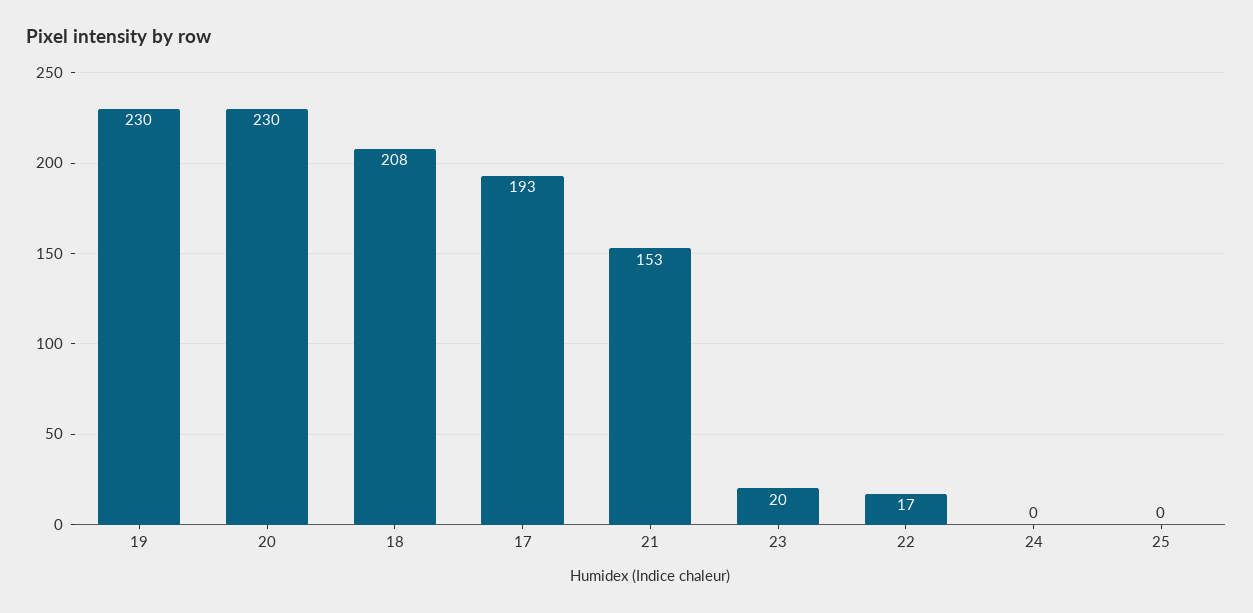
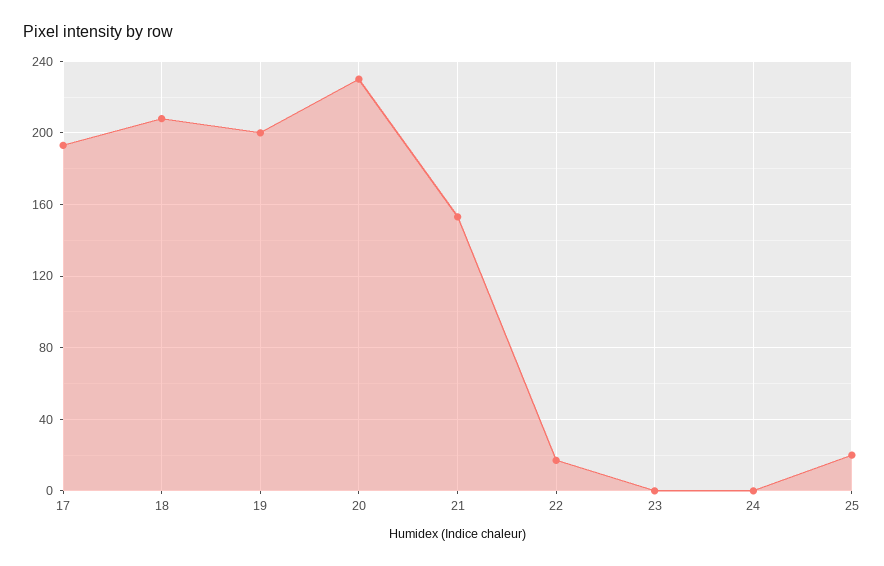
  {
-   "19": 230,
+   "19": 200,
    "20": 230,
    "18": 208,
    "17": 193,
    "21": 153,
-   "23": 20,
+   "23": 0,
    "22": 17,
    "24": 0,
-   "25": 0
+   "25": 20
  }

